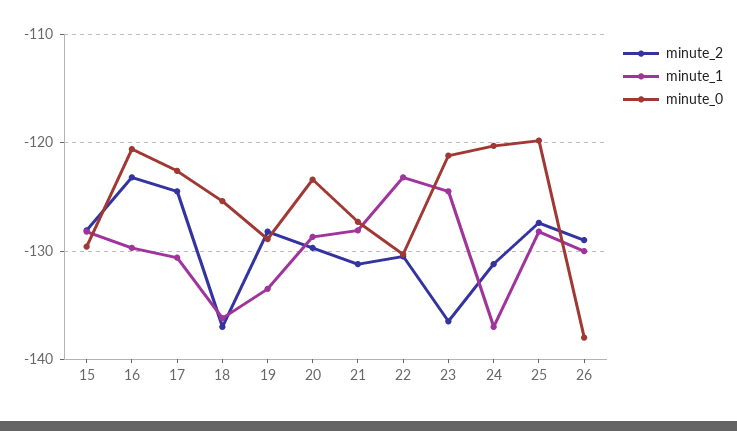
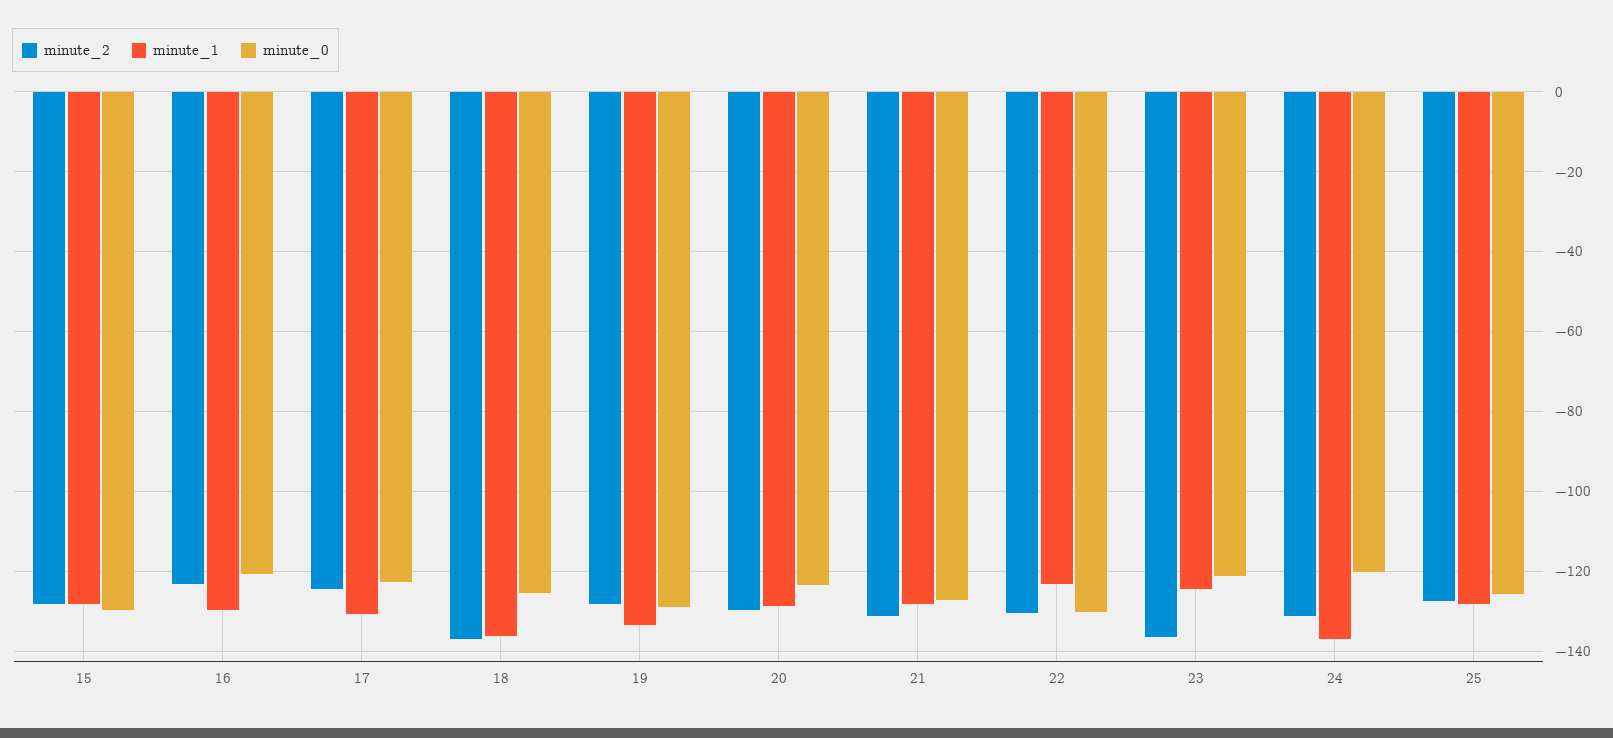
  {
    "minute_2": {
      "15": -128,
      "16": -123,
      "17": -125,
      "18": -137,
      "19": -128,
      "20": -130,
      "21": -131,
      "22": -131,
      "23": -137,
      "24": -131,
-     "25": -127,
+     "25": -127
-     "26": -129
    },
    "minute_1": {
      "15": -128,
      "16": -130,
      "17": -131,
      "18": -136,
      "19": -134,
      "20": -129,
      "21": -128,
      "22": -123,
      "23": -125,
      "24": -137,
-     "25": -128,
+     "25": -128
-     "26": -130
    },
    "minute_0": {
      "15": -130,
      "16": -121,
      "17": -123,
      "18": -125,
      "19": -129,
      "20": -123,
      "21": -127,
      "22": -130,
      "23": -121,
      "24": -120,
-     "25": -120,
+     "25": -126
-     "26": -138
    }
  }

